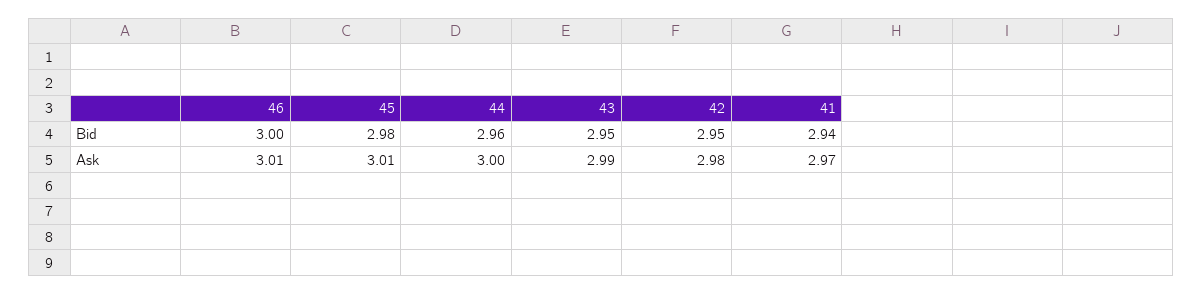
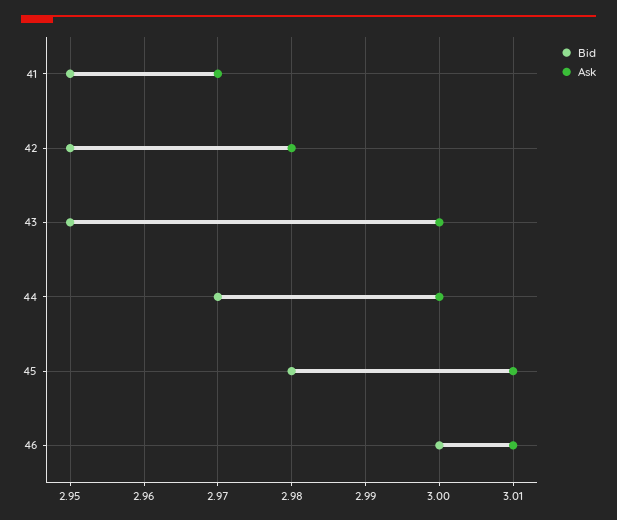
  {
    "Bid": {
      "46": 3,
      "45": 2.98,
-     "44": 2.96,
+     "44": 2.97,
      "43": 2.95,
      "42": 2.95,
-     "41": 2.94
+     "41": 2.95
    },
    "Ask": {
      "46": 3.01,
      "45": 3.01,
      "44": 3,
-     "43": 2.99,
+     "43": 3,
      "42": 2.98,
      "41": 2.97
    }
  }

